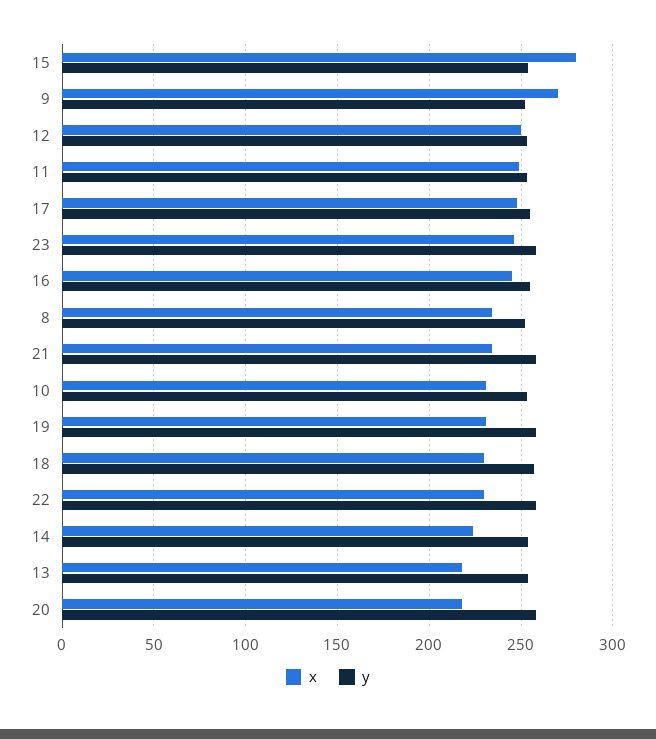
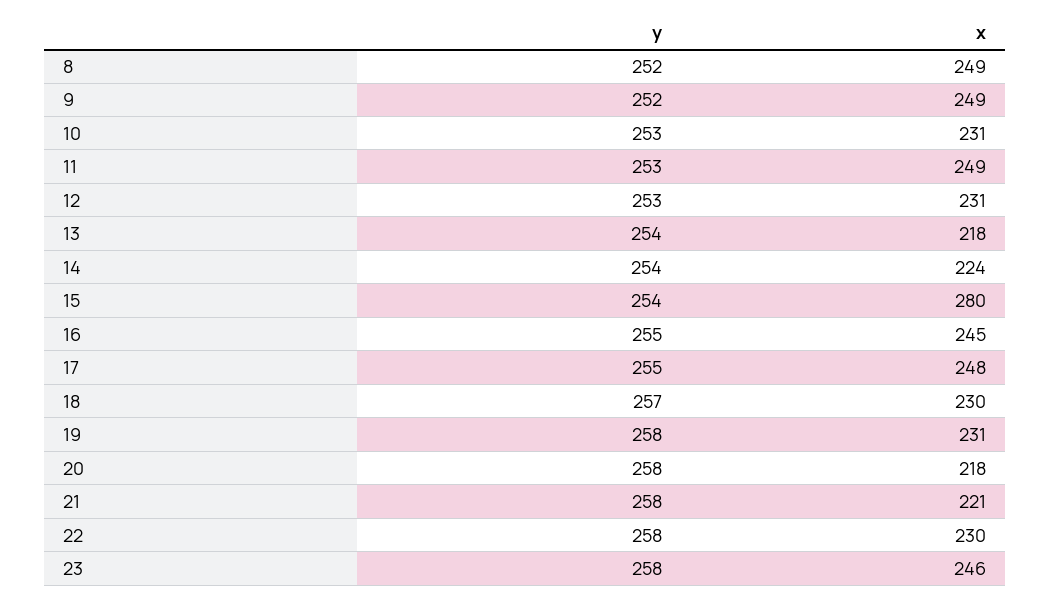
  {
    "x": {
      "15": 280,
-     "9": 270,
+     "9": 249,
-     "12": 250,
+     "12": 231,
      "11": 249,
      "17": 248,
      "23": 246,
      "16": 245,
-     "8": 235,
+     "8": 249,
-     "21": 235,
+     "21": 221,
      "10": 231,
      "19": 231,
      "18": 230,
      "22": 230,
      "14": 224,
      "13": 218,
      "20": 218
    },
    "y": {
      "15": 254,
      "9": 252,
      "12": 253,
      "11": 253,
      "17": 255,
      "23": 258,
      "16": 255,
      "8": 252,
      "21": 258,
      "10": 253,
      "19": 258,
      "18": 257,
      "22": 258,
      "14": 254,
      "13": 254,
      "20": 258
    }
  }

